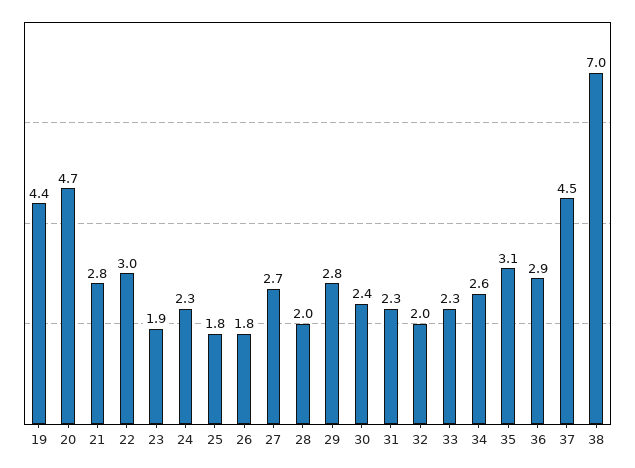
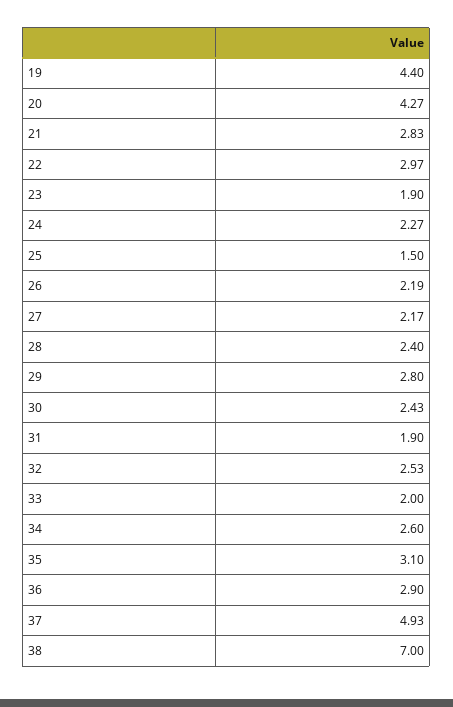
  {
    "19": 4.4,
-   "20": 4.7,
+   "20": 4.27,
    "21": 2.83,
    "22": 2.97,
    "23": 1.9,
    "24": 2.27,
-   "25": 1.8,
+   "25": 1.5,
-   "26": 1.8,
+   "26": 2.19,
-   "27": 2.7,
+   "27": 2.17,
-   "28": 2,
+   "28": 2.4,
    "29": 2.8,
    "30": 2.43,
-   "31": 2.3,
+   "31": 1.9,
-   "32": 2,
+   "32": 2.53,
-   "33": 2.3,
+   "33": 2,
    "34": 2.6,
    "35": 3.1,
    "36": 2.9,
-   "37": 4.5,
+   "37": 4.93,
    "38": 7
  }

